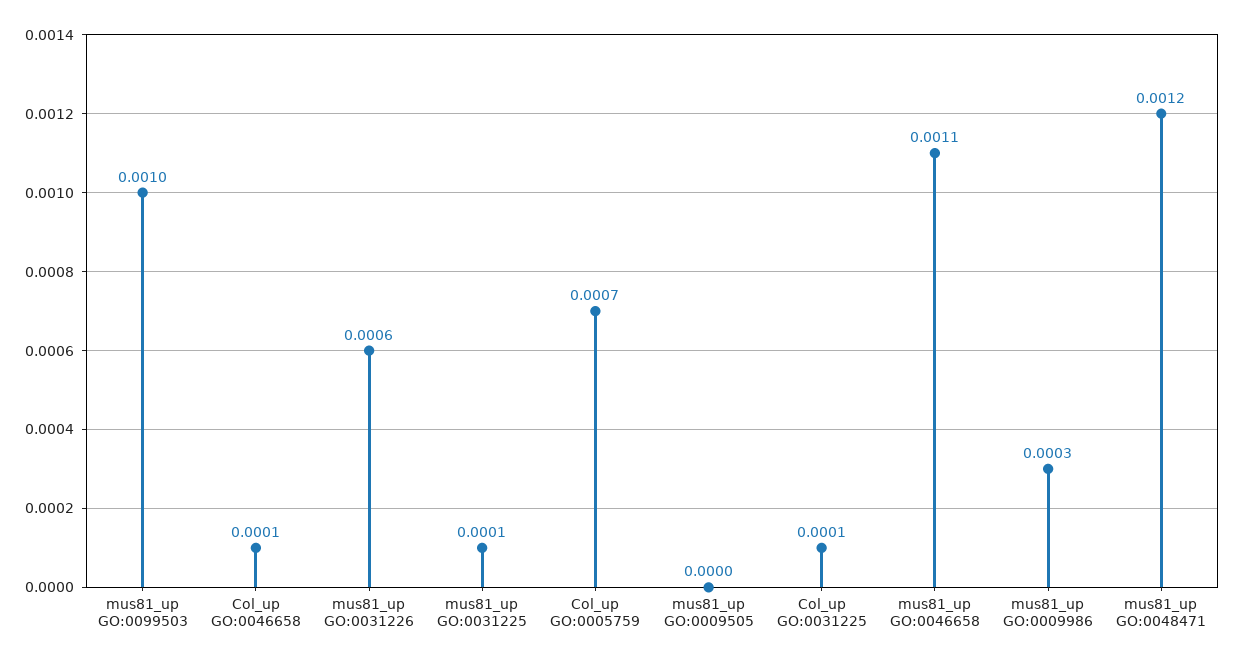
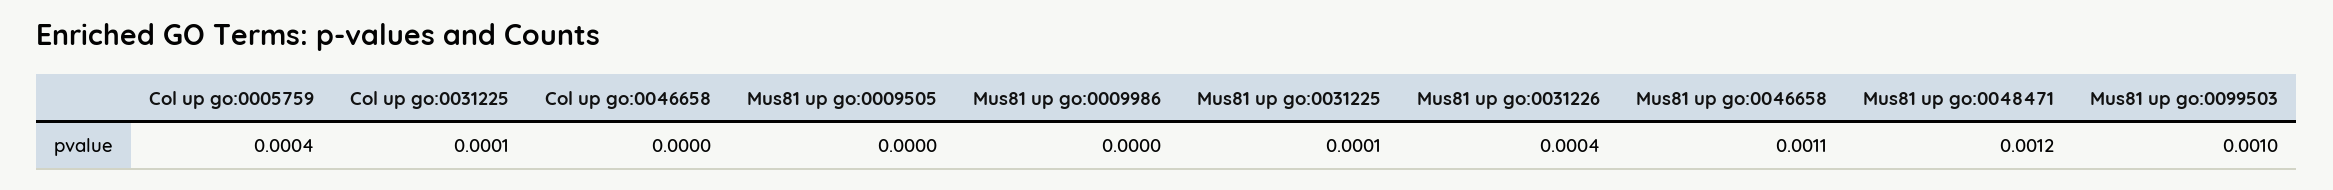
  {
    "mus81_up GO:0099503": 0.001,
-   "Col_up GO:0046658": 0.0001,
+   "Col_up GO:0046658": 0,
-   "mus81_up GO:0031226": 0.0006,
+   "mus81_up GO:0031226": 0.0004,
    "mus81_up GO:0031225": 0.0001,
-   "Col_up GO:0005759": 0.0007,
+   "Col_up GO:0005759": 0.0004,
    "mus81_up GO:0009505": 0,
    "Col_up GO:0031225": 0.0001,
    "mus81_up GO:0046658": 0.0011,
-   "mus81_up GO:0009986": 0.0003,
+   "mus81_up GO:0009986": 0,
    "mus81_up GO:0048471": 0.0012
  }

